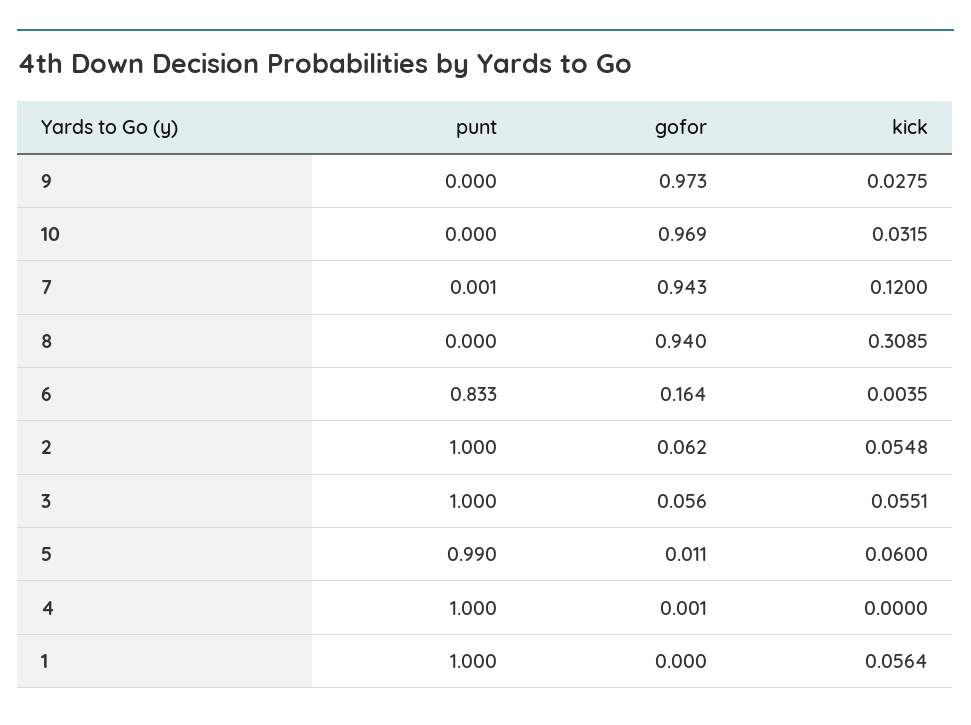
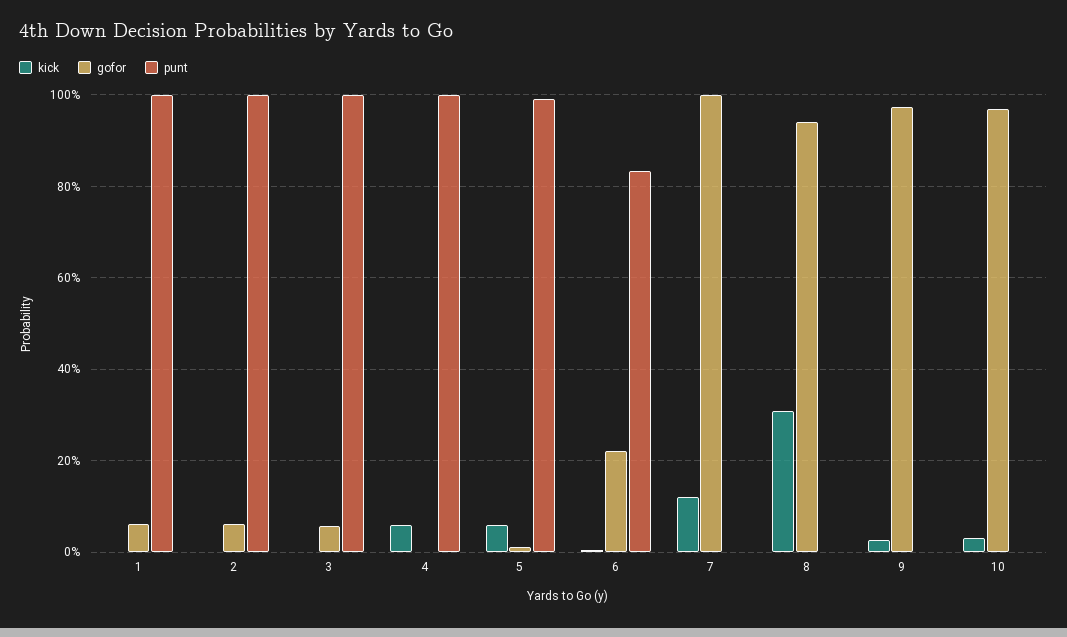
  {
    "punt": {
      "9": 0,
      "10": 0,
      "7": 0.001,
      "8": 0,
      "6": 0.833,
      "2": 1,
      "3": 1,
      "5": 0.99,
      "4": 1,
      "1": 1
    },
    "gofor": {
      "9": 0.973,
      "10": 0.969,
-     "7": 0.943,
+     "7": 1,
      "8": 0.94,
-     "6": 0.164,
+     "6": 0.22,
      "2": 0.062,
      "3": 0.056,
      "5": 0.011,
      "4": 0.001,
-     "1": 0
+     "1": 0.06
    },
    "kick": {
      "9": 0.0275,
      "10": 0.0315,
      "7": 0.12,
      "8": 0.3085,
      "6": 0.0035,
-     "2": 0.0548,
+     "2": 0,
-     "3": 0.0551,
+     "3": 0,
      "5": 0.06,
-     "4": 0,
+     "4": 0.06,
-     "1": 0.0564
+     "1": 0
    }
  }

